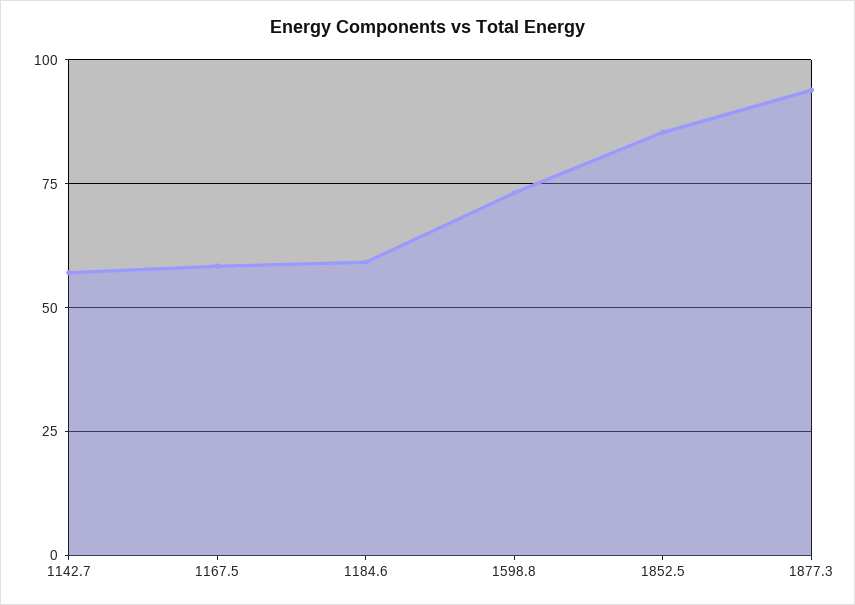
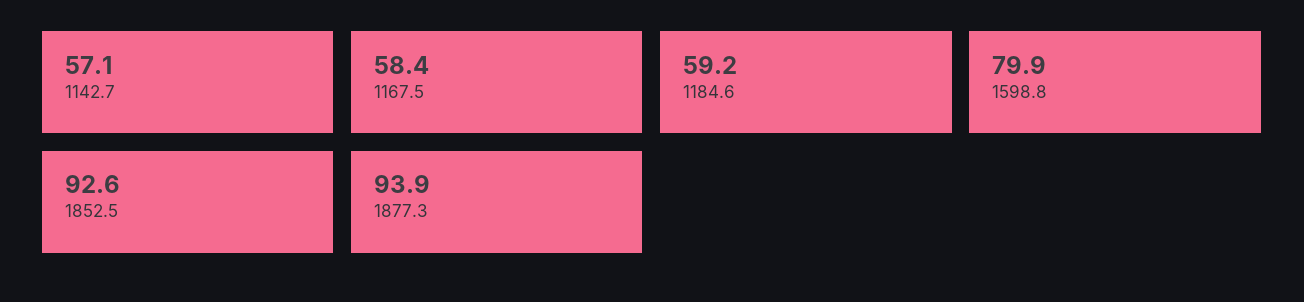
  {
    "1142.7": 57.1,
    "1167.5": 58.4,
    "1184.6": 59.2,
-   "1598.8": 72.5,
+   "1598.8": 79.9,
-   "1852.5": 85,
+   "1852.5": 92.6,
    "1877.3": 93.9
  }

